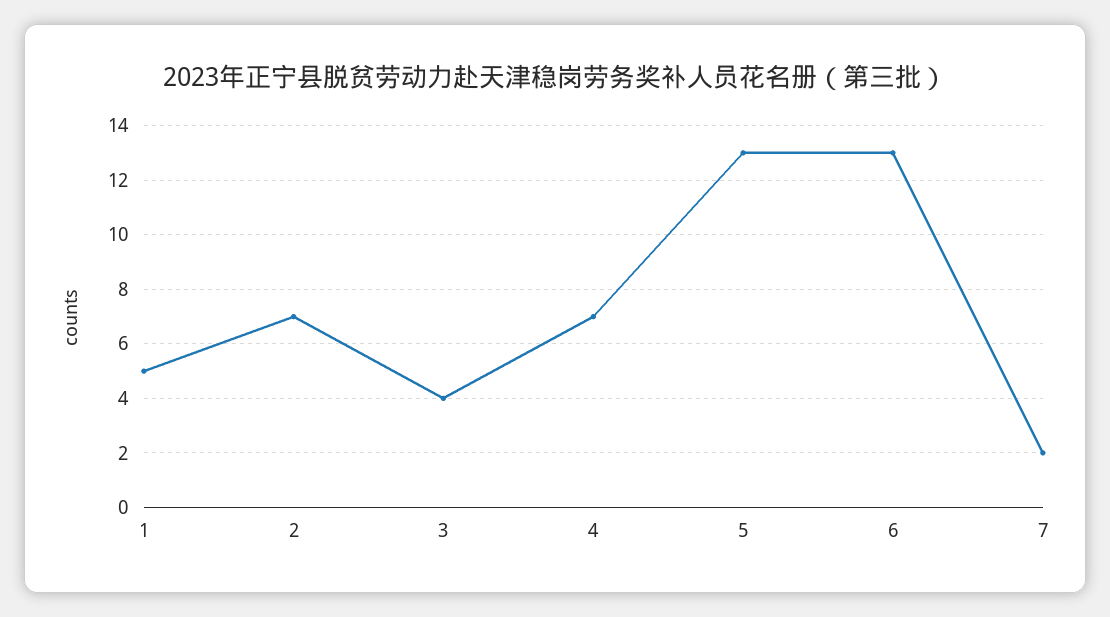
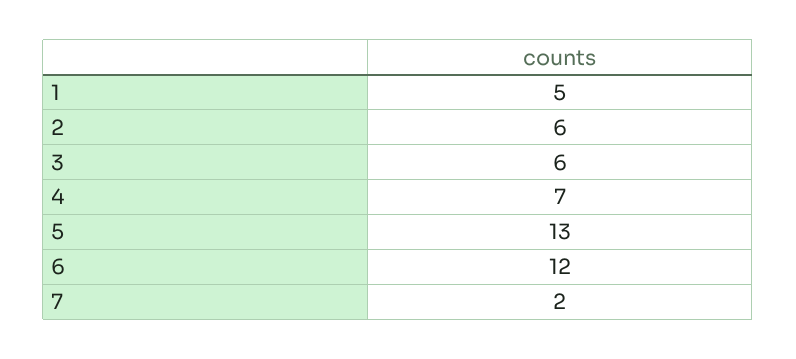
  {
    "1": 5,
-   "2": 7,
+   "2": 6,
-   "3": 4,
+   "3": 6,
    "4": 7,
    "5": 13,
-   "6": 13,
+   "6": 12,
    "7": 2
  }

